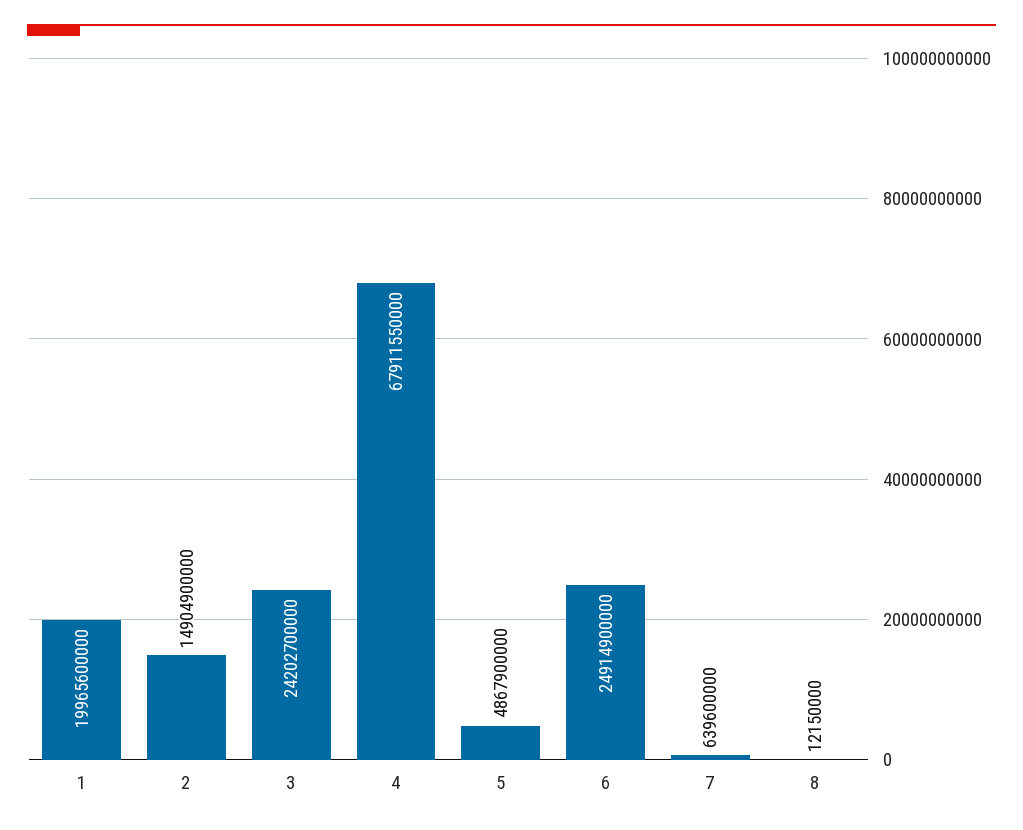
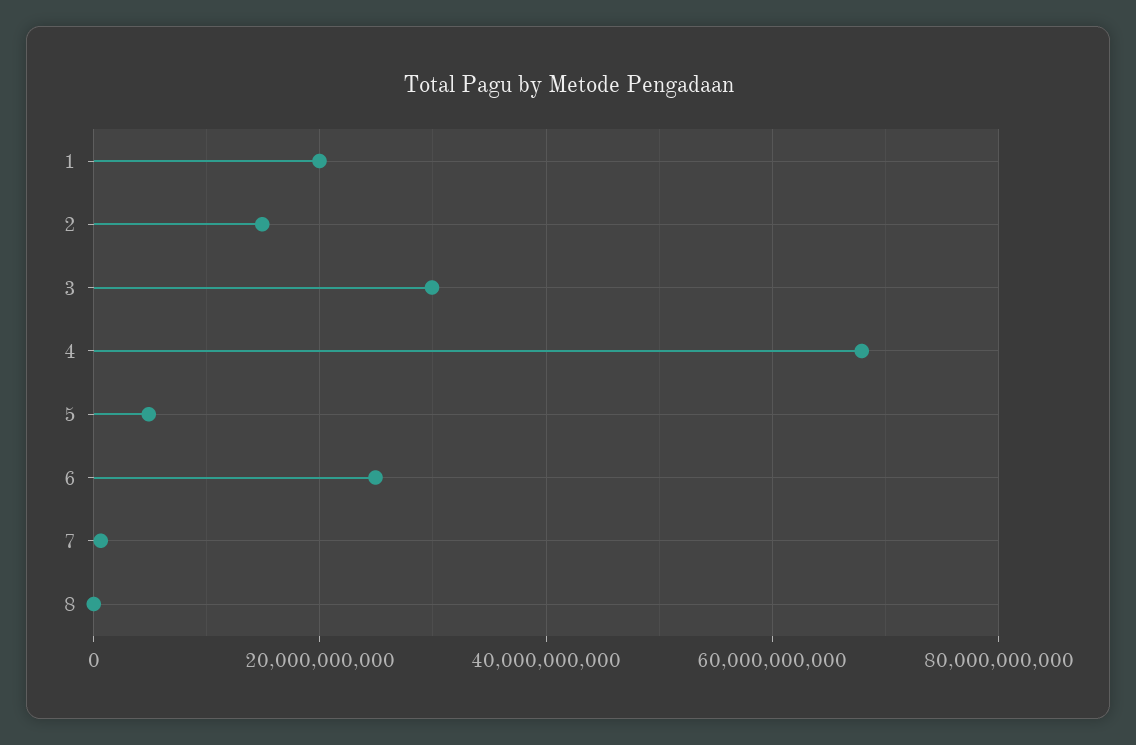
  {
    "1": 19965600000,
    "2": 14904900000,
-   "3": 24202700000,
+   "3": 30000000000,
    "4": 67911550000,
    "5": 4867900000,
    "6": 24914900000,
    "7": 639600000,
    "8": 12150000
  }

